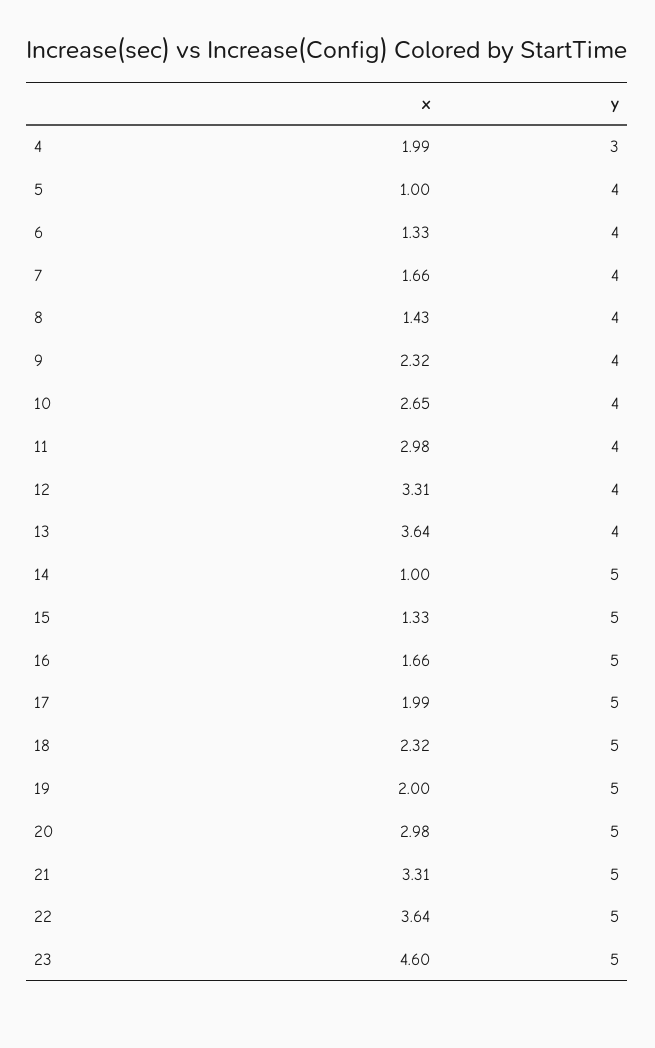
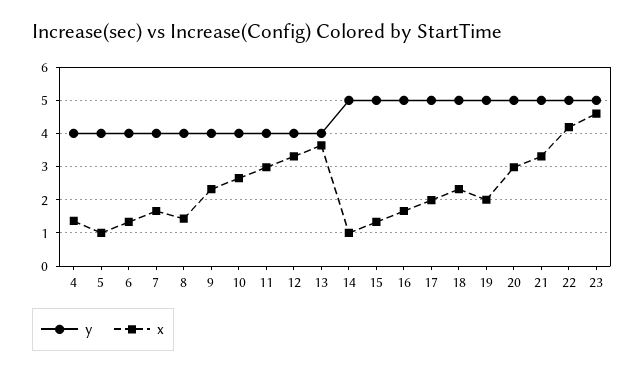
  {
    "x": {
-     "4": 1.99,
+     "4": 1.4,
      "5": 1,
      "6": 1.33,
      "7": 1.66,
      "8": 1.43,
      "9": 2.32,
      "10": 2.65,
      "11": 2.98,
      "12": 3.31,
      "13": 3.64,
      "14": 1,
      "15": 1.33,
      "16": 1.66,
      "17": 1.99,
      "18": 2.32,
      "19": 2,
      "20": 2.98,
      "21": 3.31,
-     "22": 3.64,
+     "22": 4.2,
      "23": 4.6
    },
    "y": {
-     "4": 3,
+     "4": 4,
      "5": 4,
      "6": 4,
      "7": 4,
      "8": 4,
      "9": 4,
      "10": 4,
      "11": 4,
      "12": 4,
      "13": 4,
      "14": 5,
      "15": 5,
      "16": 5,
      "17": 5,
      "18": 5,
      "19": 5,
      "20": 5,
      "21": 5,
      "22": 5,
      "23": 5
    }
  }

